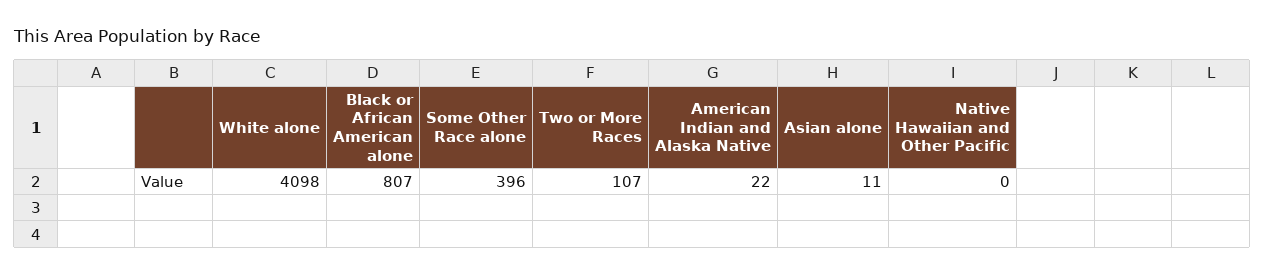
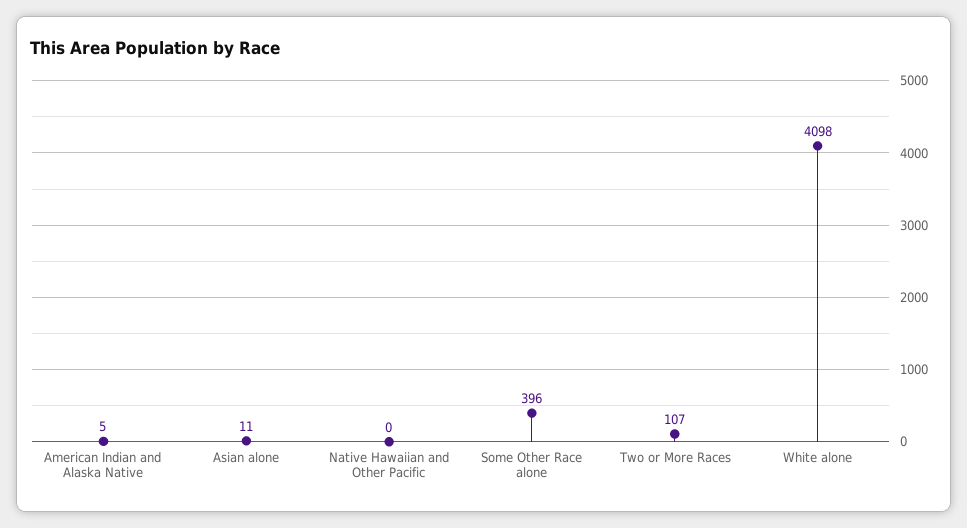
  {
    "White alone": 4098,
-   "Black or African American alone": 807,
    "Some Other Race alone": 396,
    "Two or More Races": 107,
-   "American Indian and Alaska Native": 22,
+   "American Indian and Alaska Native": 5,
    "Asian alone": 11,
    "Native Hawaiian and Other Pacific": 0
  }

